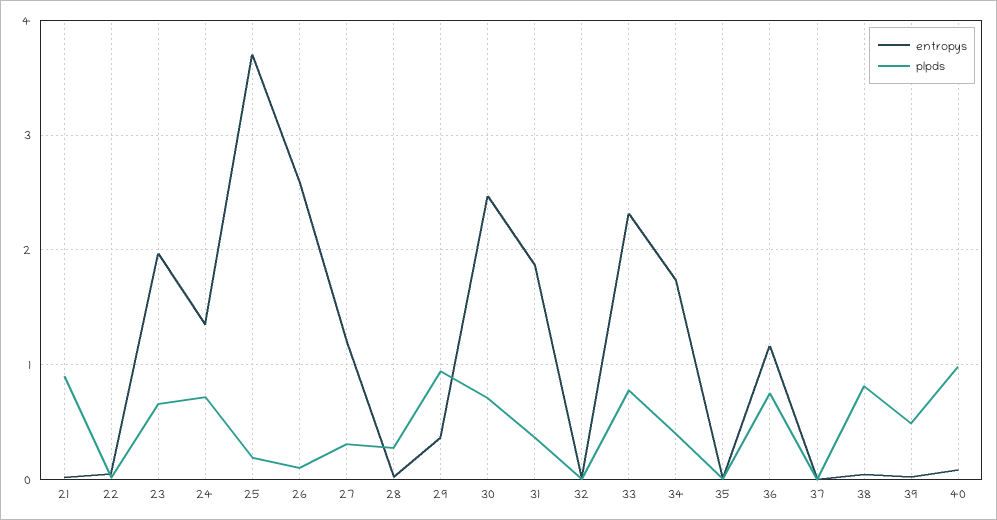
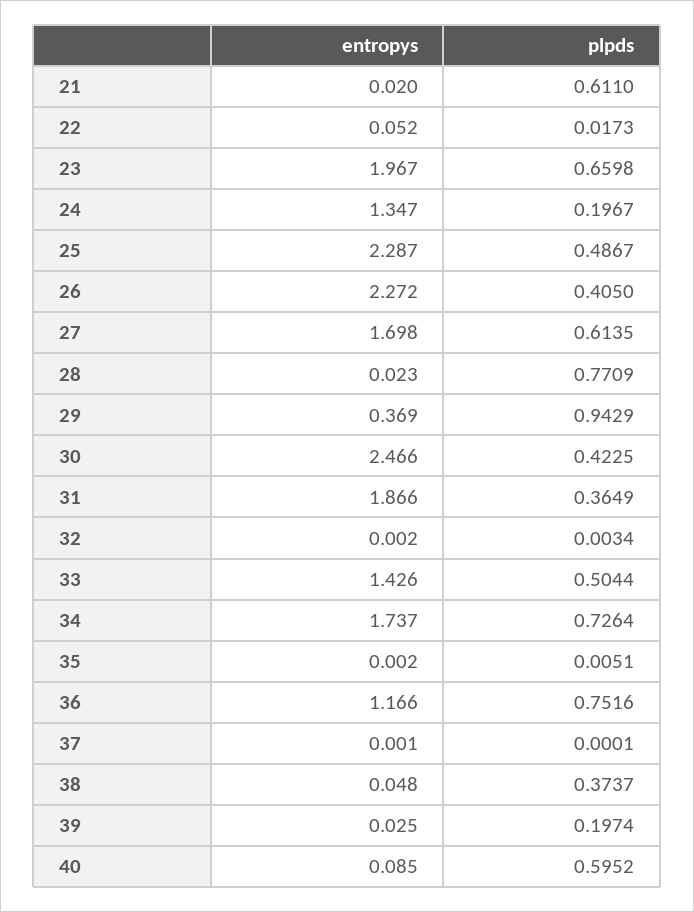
  {
    "entropys": {
      "21": 0.02,
      "22": 0.052,
      "23": 1.967,
      "24": 1.347,
-     "25": 3.7,
+     "25": 2.287,
-     "26": 2.6,
+     "26": 2.272,
-     "27": 1.2,
+     "27": 1.698,
      "28": 0.023,
      "29": 0.369,
      "30": 2.466,
      "31": 1.866,
      "32": 0.002,
-     "33": 2.3,
+     "33": 1.426,
      "34": 1.737,
      "35": 0.002,
      "36": 1.166,
      "37": 0.001,
      "38": 0.048,
      "39": 0.025,
      "40": 0.085
    },
    "plpds": {
-     "21": 0.9,
+     "21": 0.611,
      "22": 0.0173,
      "23": 0.6598,
-     "24": 0.7,
+     "24": 0.1967,
-     "25": 0.2,
+     "25": 0.4867,
-     "26": 0.1,
+     "26": 0.405,
-     "27": 0.3,
+     "27": 0.6135,
-     "28": 0.3,
+     "28": 0.7709,
      "29": 0.9429,
-     "30": 0.7,
+     "30": 0.4225,
      "31": 0.3649,
      "32": 0.0034,
-     "33": 0.8,
+     "33": 0.5044,
-     "34": 0.4,
+     "34": 0.7264,
      "35": 0.0051,
      "36": 0.7516,
      "37": 0.0001,
-     "38": 0.8,
+     "38": 0.3737,
-     "39": 0.5,
+     "39": 0.1974,
-     "40": 1
+     "40": 0.5952
    }
  }

